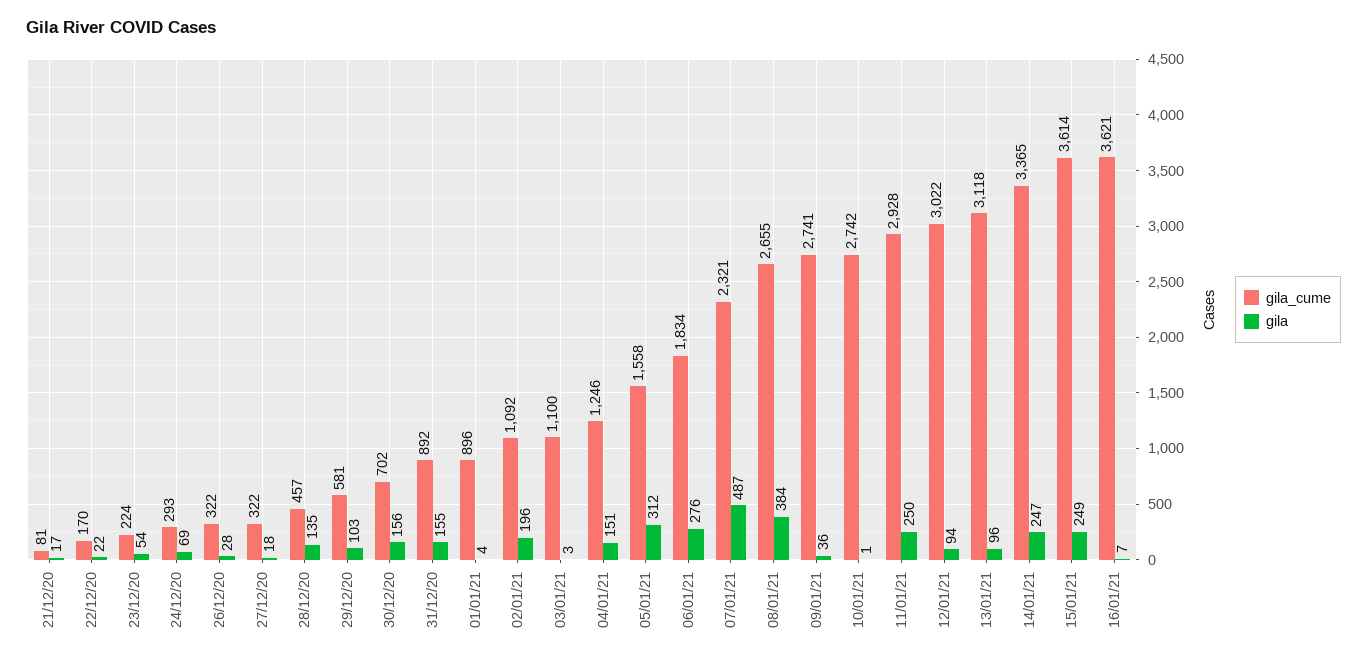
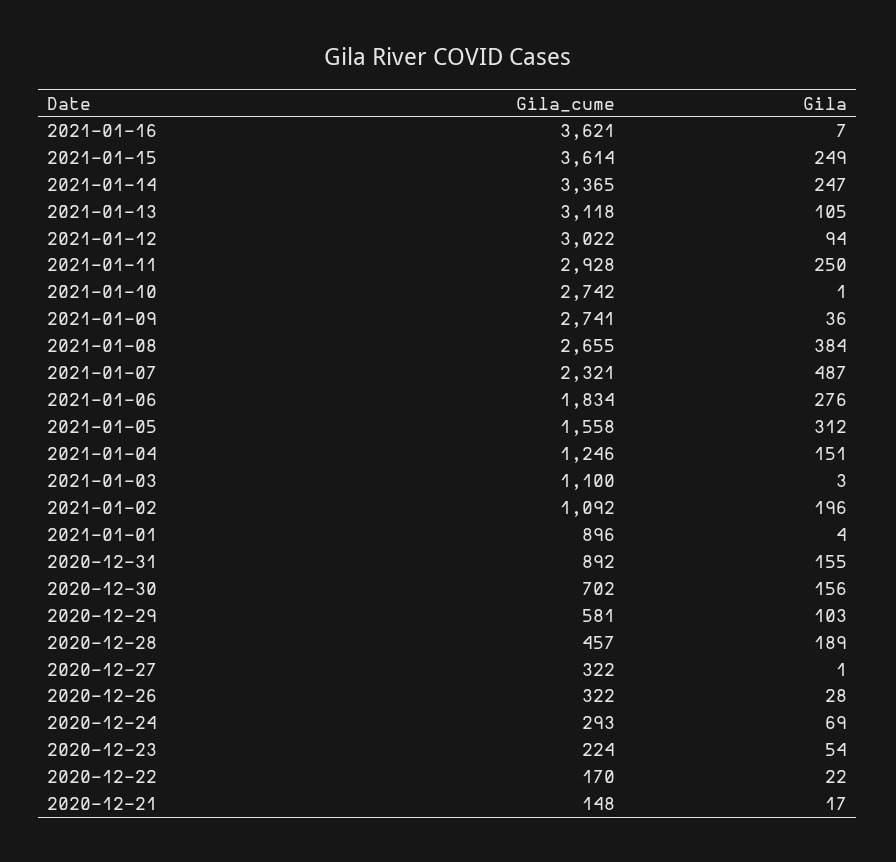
  {
    "gila_cume": {
-     "21/12/20": 81,
+     "21/12/20": 148,
      "22/12/20": 170,
      "23/12/20": 224,
      "24/12/20": 293,
      "26/12/20": 322,
      "27/12/20": 322,
      "28/12/20": 457,
      "29/12/20": 581,
      "30/12/20": 702,
      "31/12/20": 892,
      "01/01/21": 896,
      "02/01/21": 1092,
      "03/01/21": 1100,
      "04/01/21": 1246,
      "05/01/21": 1558,
      "06/01/21": 1834,
      "07/01/21": 2321,
      "08/01/21": 2655,
      "09/01/21": 2741,
      "10/01/21": 2742,
      "11/01/21": 2928,
      "12/01/21": 3022,
      "13/01/21": 3118,
      "14/01/21": 3365,
      "15/01/21": 3614,
      "16/01/21": 3621
    },
    "gila": {
      "21/12/20": 17,
      "22/12/20": 22,
      "23/12/20": 54,
      "24/12/20": 69,
      "26/12/20": 28,
-     "27/12/20": 18,
+     "27/12/20": 1,
-     "28/12/20": 135,
+     "28/12/20": 189,
      "29/12/20": 103,
      "30/12/20": 156,
      "31/12/20": 155,
      "01/01/21": 4,
      "02/01/21": 196,
      "03/01/21": 3,
      "04/01/21": 151,
      "05/01/21": 312,
      "06/01/21": 276,
      "07/01/21": 487,
      "08/01/21": 384,
      "09/01/21": 36,
      "10/01/21": 1,
      "11/01/21": 250,
      "12/01/21": 94,
-     "13/01/21": 96,
+     "13/01/21": 105,
      "14/01/21": 247,
      "15/01/21": 249,
      "16/01/21": 7
    }
  }

